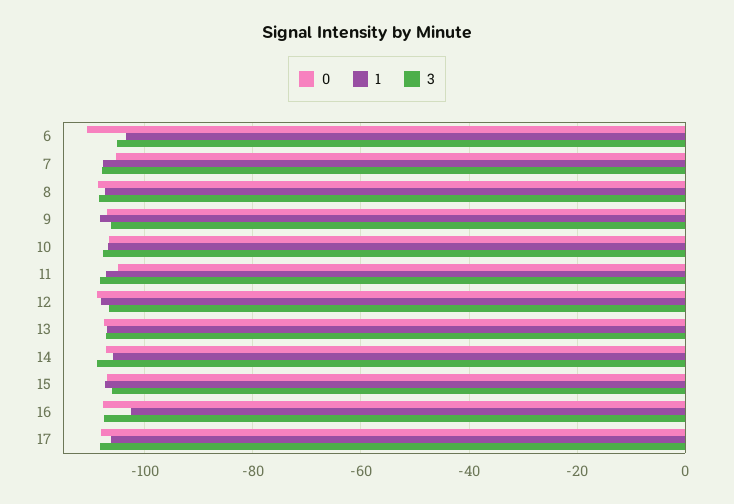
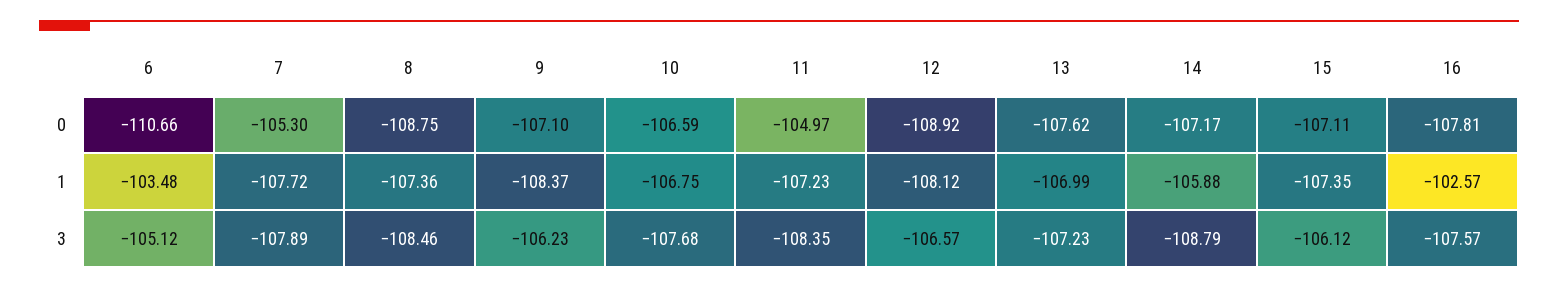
  {
    "0": {
      "6": -110.66,
      "7": -105.3,
      "8": -108.75,
      "9": -107.1,
      "10": -106.59,
      "11": -104.97,
      "12": -108.92,
      "13": -107.62,
      "14": -107.17,
      "15": -107.11,
-     "16": -107.81,
+     "16": -107.81
-     "17": -108
    },
    "1": {
      "6": -103.48,
      "7": -107.72,
      "8": -107.36,
      "9": -108.37,
      "10": -106.75,
      "11": -107.23,
      "12": -108.12,
      "13": -106.99,
      "14": -105.88,
      "15": -107.35,
-     "16": -102.57,
+     "16": -102.57
-     "17": -106
    },
    "3": {
      "6": -105.12,
      "7": -107.89,
      "8": -108.46,
      "9": -106.23,
      "10": -107.68,
      "11": -108.35,
      "12": -106.57,
      "13": -107.23,
      "14": -108.79,
      "15": -106.12,
-     "16": -107.57,
+     "16": -107.57
-     "17": -108
    }
  }

